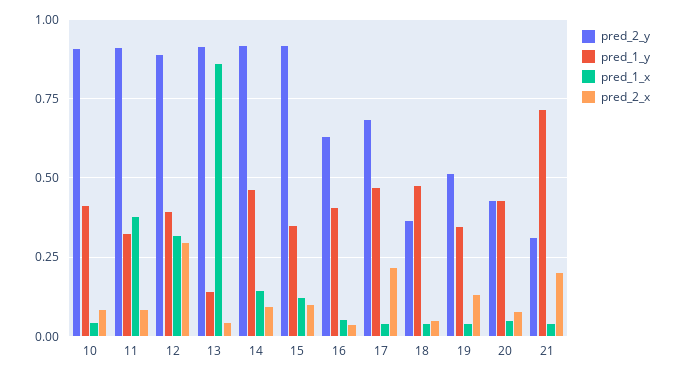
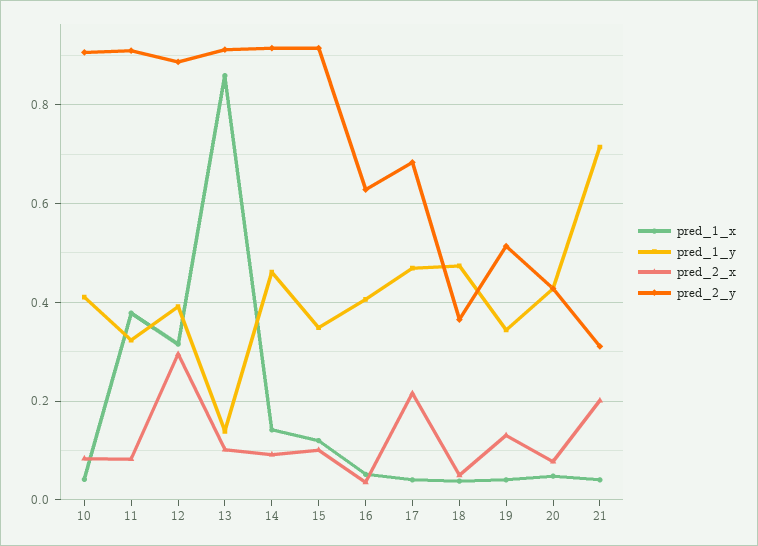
  {
    "pred_2_y": {
      "10": 0.9,
      "11": 0.9,
      "12": 0.88,
      "13": 0.92,
      "14": 0.92,
      "15": 0.92,
      "16": 0.62,
      "17": 0.68,
      "18": 0.36,
      "19": 0.52,
      "20": 0.42,
      "21": 0.32
    },
    "pred_1_y": {
      "10": 0.42,
      "11": 0.32,
      "12": 0.4,
      "13": 0.14,
      "14": 0.46,
      "15": 0.34,
      "16": 0.4,
      "17": 0.46,
      "18": 0.48,
      "19": 0.34,
      "20": 0.42,
      "21": 0.72
    },
    "pred_1_x": {
      "10": 0.04,
      "11": 0.38,
      "12": 0.32,
      "13": 0.86,
      "14": 0.14,
      "15": 0.12,
      "16": 0.06,
      "17": 0.04,
      "18": 0.04,
      "19": 0.04,
      "20": 0.04,
      "21": 0.04
    },
    "pred_2_x": {
      "10": 0.08,
      "11": 0.08,
      "12": 0.3,
-     "13": 0.05,
+     "13": 0.1,
      "14": 0.1,
      "15": 0.1,
      "16": 0.04,
      "17": 0.22,
      "18": 0.04,
      "19": 0.14,
      "20": 0.08,
      "21": 0.2
    }
  }

